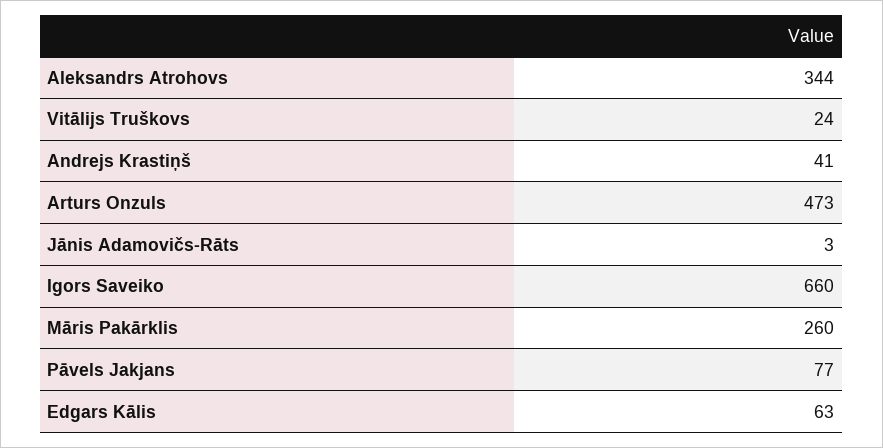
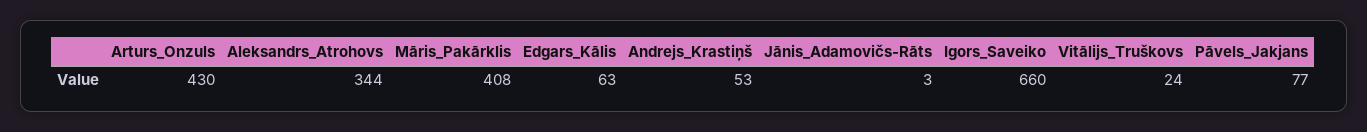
  {
    "Aleksandrs Atrohovs": 344,
    "Vitālijs Truškovs": 24,
-   "Andrejs Krastiņš": 41,
+   "Andrejs Krastiņš": 53,
-   "Arturs Onzuls": 473,
+   "Arturs Onzuls": 430,
    "Jānis Adamovičs-Rāts": 3,
    "Igors Saveiko": 660,
-   "Māris Pakārklis": 260,
+   "Māris Pakārklis": 408,
    "Pāvels Jakjans": 77,
    "Edgars Kālis": 63
  }

